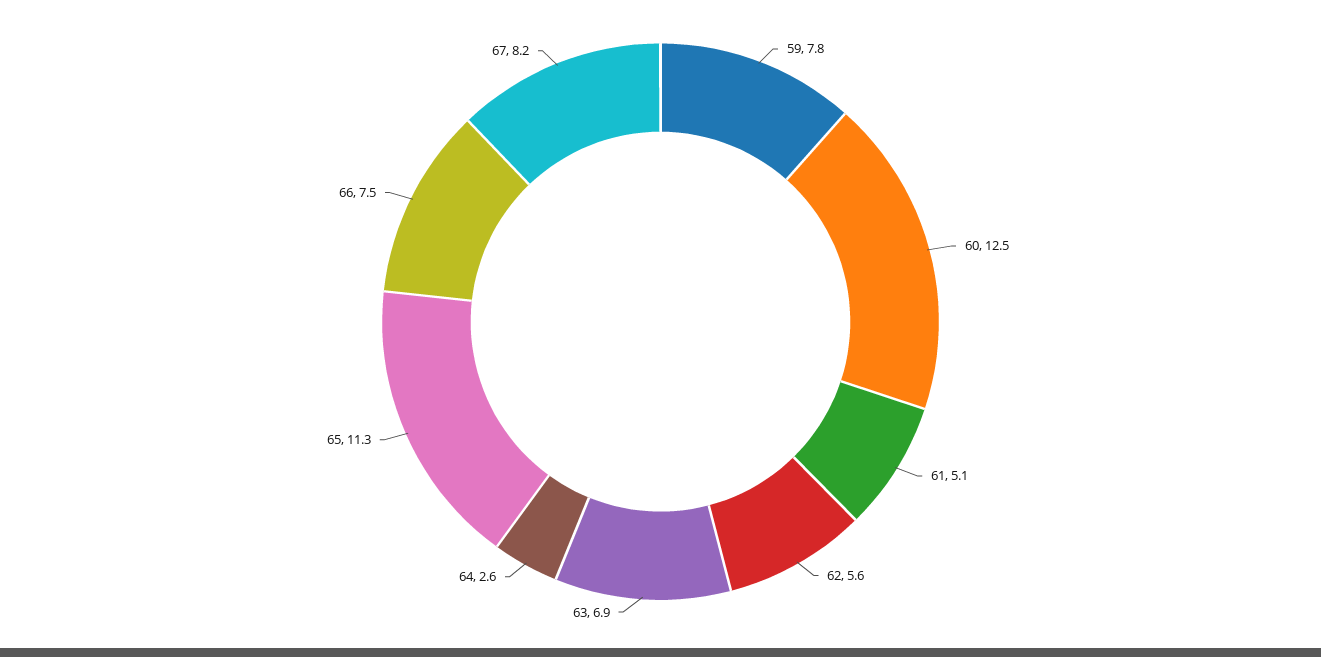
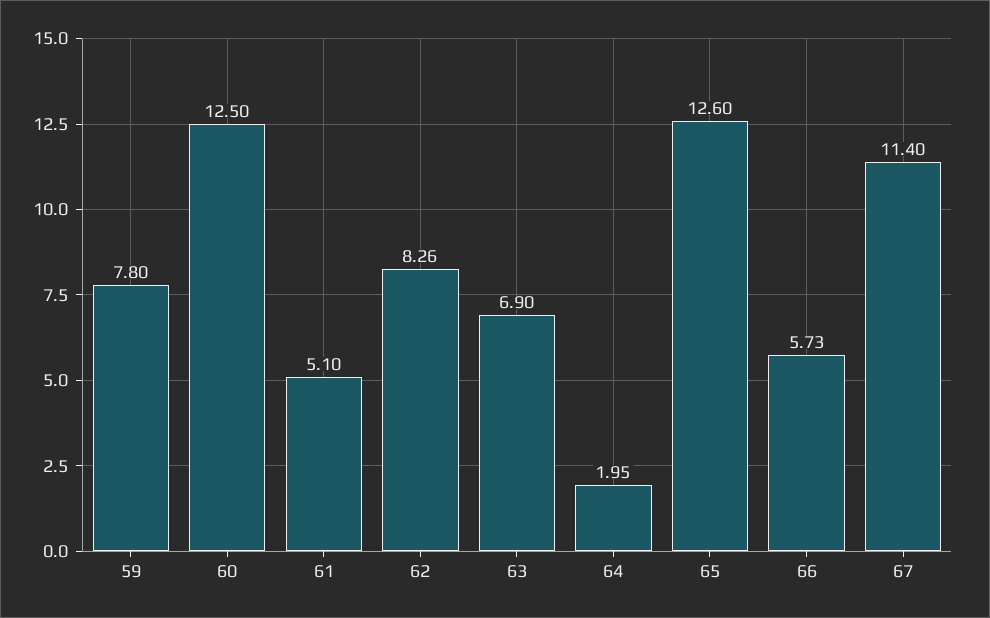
  {
    "59": 7.8,
    "60": 12.5,
    "61": 5.1,
-   "62": 5.6,
+   "62": 8.26,
    "63": 6.9,
-   "64": 2.6,
+   "64": 1.95,
-   "65": 11.3,
+   "65": 12.6,
-   "66": 7.5,
+   "66": 5.73,
-   "67": 8.2
+   "67": 11.4
  }

